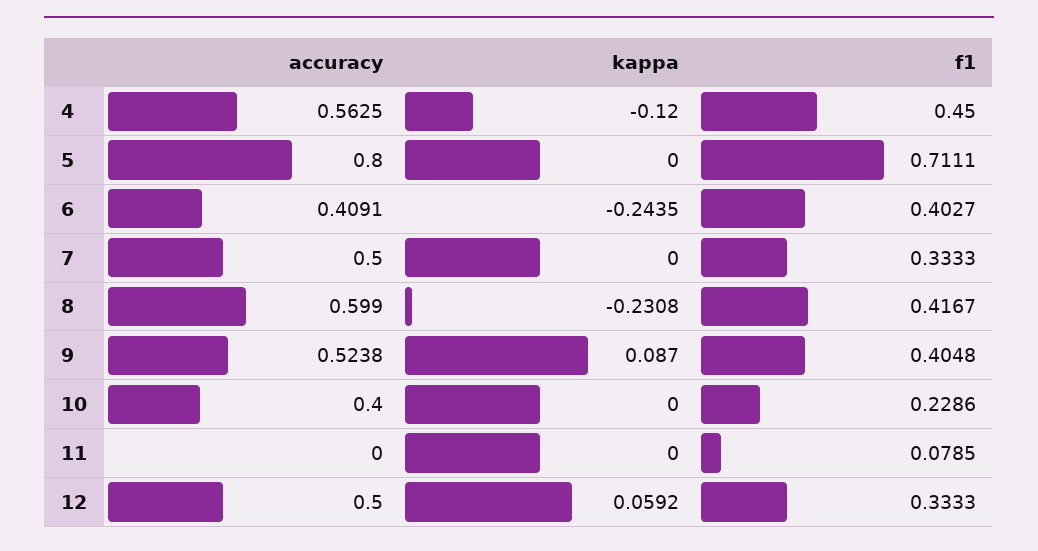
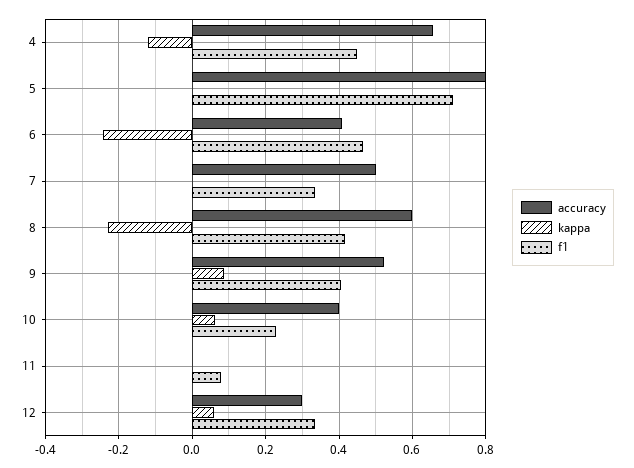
  {
    "accuracy": {
-     "4": 0.5625,
+     "4": 0.66,
      "5": 0.8,
      "6": 0.4091,
      "7": 0.5,
      "8": 0.599,
      "9": 0.5238,
      "10": 0.4,
      "11": 0,
-     "12": 0.5
+     "12": 0.3
    },
    "kappa": {
      "4": -0.12,
      "5": 0,
      "6": -0.2435,
      "7": 0,
      "8": -0.2308,
      "9": 0.087,
-     "10": 0,
+     "10": 0.06,
      "11": 0,
      "12": 0.0592
    },
    "f1": {
      "4": 0.45,
      "5": 0.7111,
-     "6": 0.4027,
+     "6": 0.46,
      "7": 0.3333,
      "8": 0.4167,
      "9": 0.4048,
      "10": 0.2286,
      "11": 0.0785,
      "12": 0.3333
    }
  }

